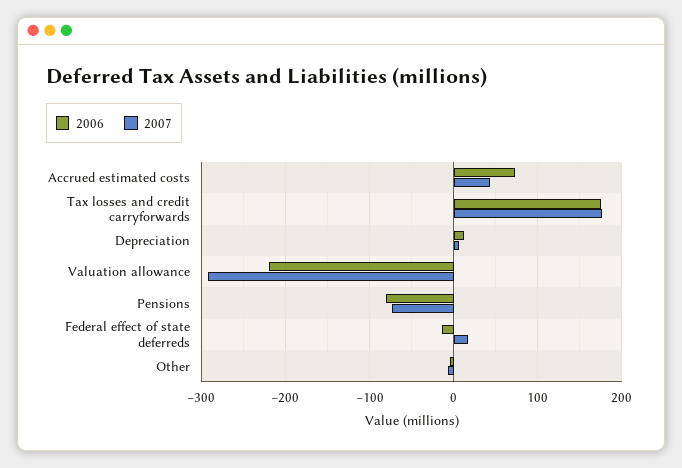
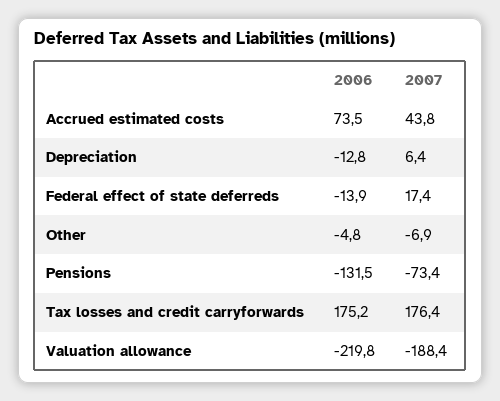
  {
    "2006": {
      "Accrued estimated costs": 73.5,
      "Tax losses and credit carryforwards": 175.2,
-     "Depreciation": 10,
+     "Depreciation": -12.8,
      "Valuation allowance": -219.8,
-     "Pensions": -80,
+     "Pensions": -131.5,
      "Federal effect of state deferreds": -13.9,
      "Other": -4.8
    },
    "2007": {
      "Accrued estimated costs": 43.8,
      "Tax losses and credit carryforwards": 176.4,
      "Depreciation": 6.4,
-     "Valuation allowance": -290,
+     "Valuation allowance": -188.4,
      "Pensions": -73.4,
      "Federal effect of state deferreds": 17.4,
      "Other": -6.9
    }
  }

